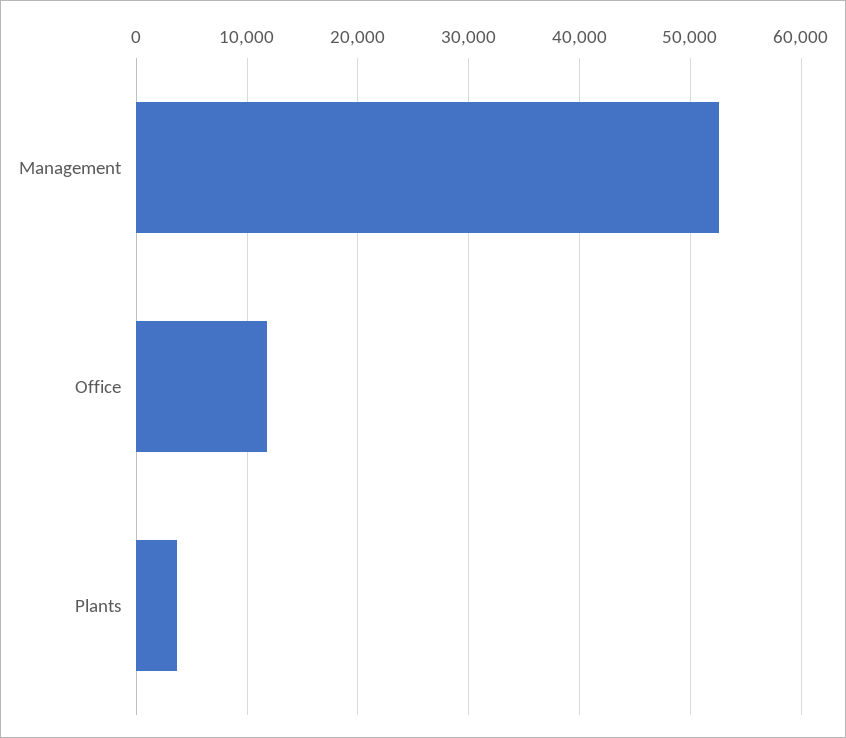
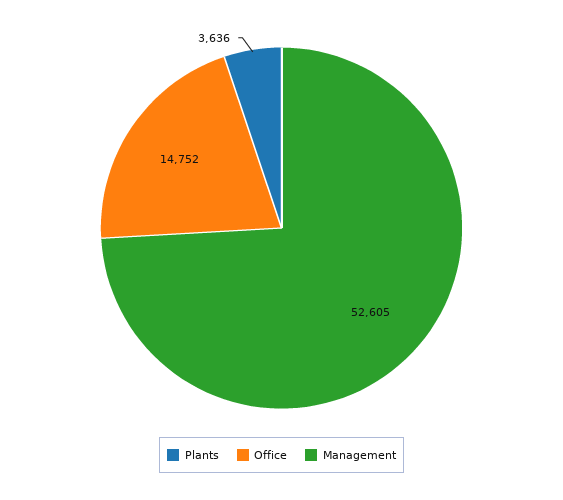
  {
    "Management": 52605,
-   "Office": 12000,
+   "Office": 14752,
    "Plants": 3636
  }

